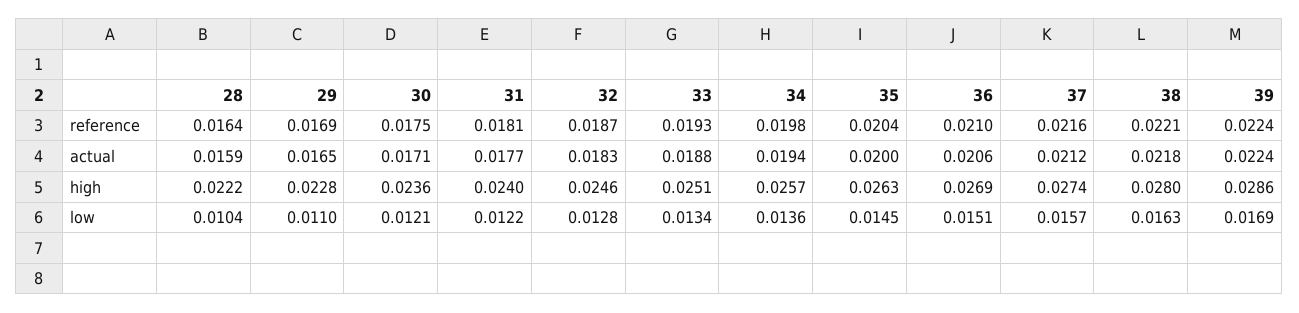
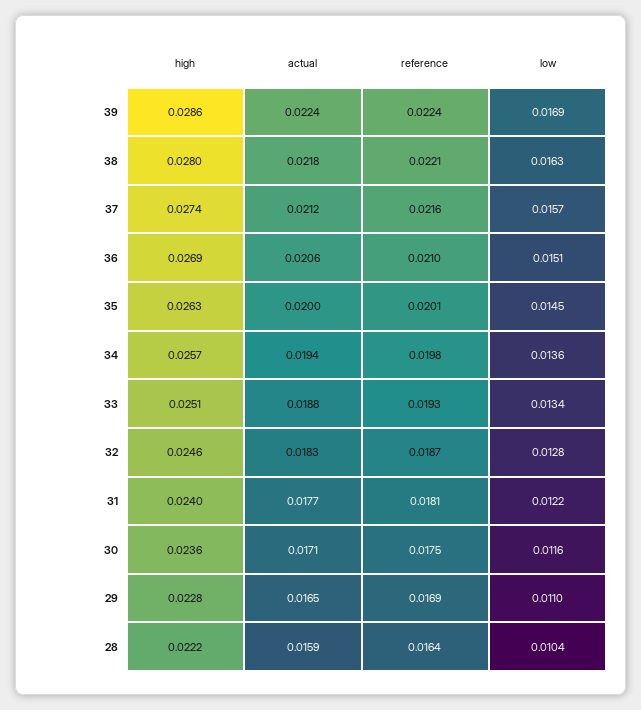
  {
    "28": {
      "reference": 0.0164,
      "actual": 0.0159,
      "high": 0.0222,
      "low": 0.0104
    },
    "29": {
      "reference": 0.0169,
      "actual": 0.0165,
      "high": 0.0228,
      "low": 0.011
    },
    "30": {
      "reference": 0.0175,
      "actual": 0.0171,
      "high": 0.0236,
-     "low": 0.0121
+     "low": 0.0116
    },
    "31": {
      "reference": 0.0181,
      "actual": 0.0177,
      "high": 0.024,
      "low": 0.0122
    },
    "32": {
      "reference": 0.0187,
      "actual": 0.0183,
      "high": 0.0246,
      "low": 0.0128
    },
    "33": {
      "reference": 0.0193,
      "actual": 0.0188,
      "high": 0.0251,
      "low": 0.0134
    },
    "34": {
      "reference": 0.0198,
      "actual": 0.0194,
      "high": 0.0257,
      "low": 0.0136
    },
    "35": {
-     "reference": 0.0204,
+     "reference": 0.0201,
      "actual": 0.02,
      "high": 0.0263,
      "low": 0.0145
    },
    "36": {
      "reference": 0.021,
      "actual": 0.0206,
      "high": 0.0269,
      "low": 0.0151
    },
    "37": {
      "reference": 0.0216,
      "actual": 0.0212,
      "high": 0.0274,
      "low": 0.0157
    },
    "38": {
      "reference": 0.0221,
      "actual": 0.0218,
      "high": 0.028,
      "low": 0.0163
    },
    "39": {
      "reference": 0.0224,
      "actual": 0.0224,
      "high": 0.0286,
      "low": 0.0169
    }
  }

